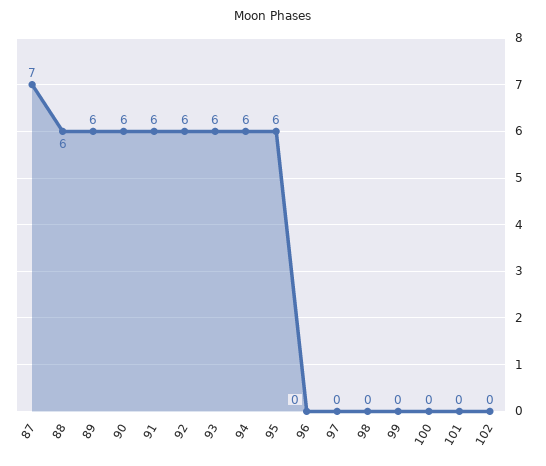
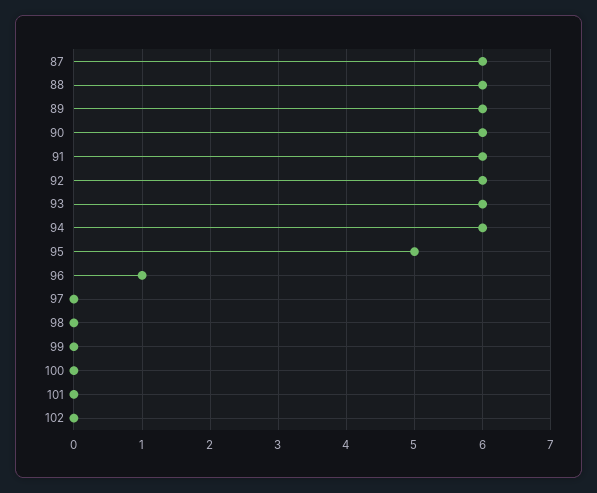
  {
-   "87": 7,
+   "87": 6,
    "88": 6,
    "89": 6,
    "90": 6,
    "91": 6,
    "92": 6,
    "93": 6,
    "94": 6,
-   "95": 6,
+   "95": 5,
-   "96": 0,
+   "96": 1,
    "97": 0,
    "98": 0,
    "99": 0,
    "100": 0,
    "101": 0,
    "102": 0
  }

